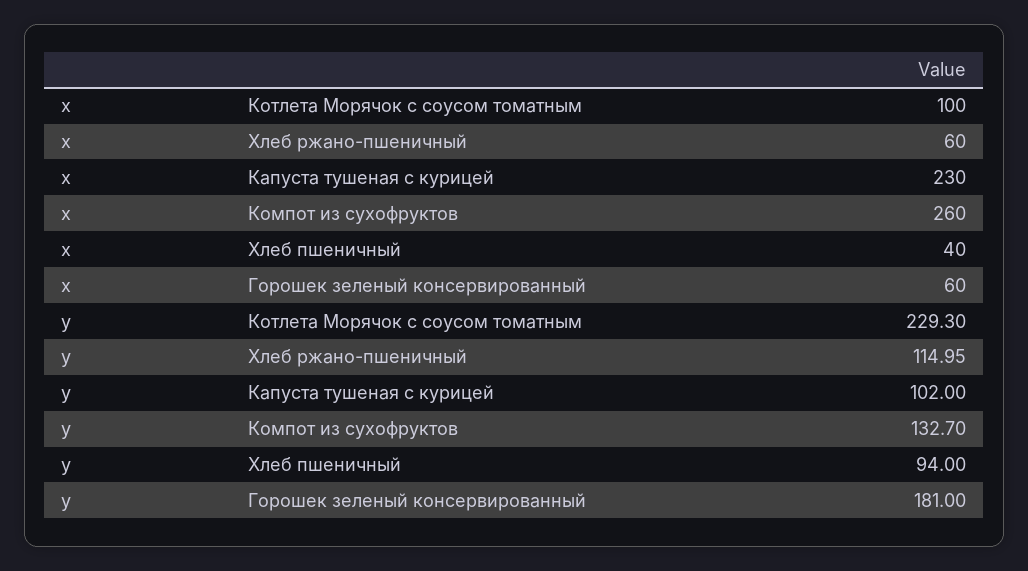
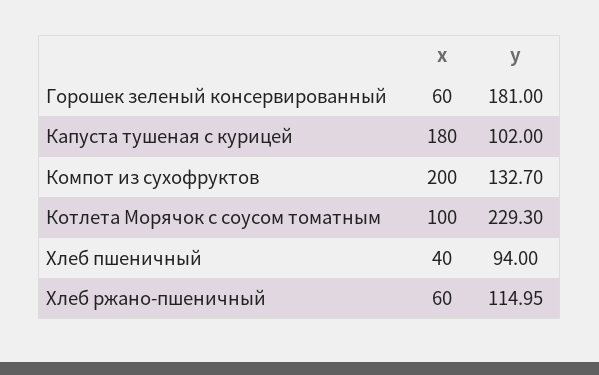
  {
    "x": {
      "Котлета Морячок с соусом томатным": 100,
      "Хлеб ржано-пшеничный": 60,
-     "Капуста тушеная с курицей": 230,
+     "Капуста тушеная с курицей": 180,
-     "Компот из сухофруктов": 260,
+     "Компот из сухофруктов": 200,
      "Хлеб пшеничный": 40,
      "Горошек зеленый консервированный": 60
    },
    "y": {
      "Котлета Морячок с соусом томатным": 229.3,
      "Хлеб ржано-пшеничный": 114.95,
      "Капуста тушеная с курицей": 102,
      "Компот из сухофруктов": 132.7,
      "Хлеб пшеничный": 94,
      "Горошек зеленый консервированный": 181
    }
  }

